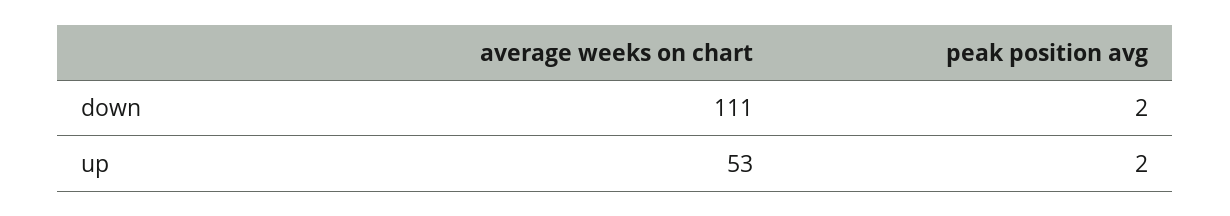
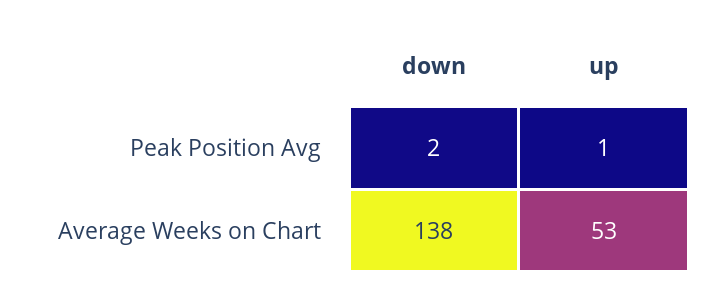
  {
    "average weeks on chart": {
-     "down": 111,
+     "down": 138,
      "up": 53
    },
    "peak position avg": {
      "down": 2,
-     "up": 2
+     "up": 1
    }
  }

